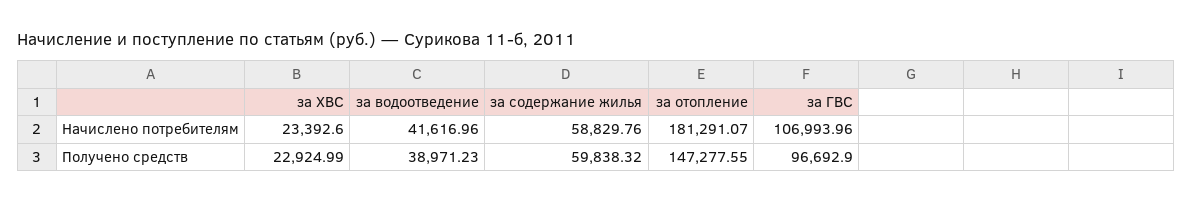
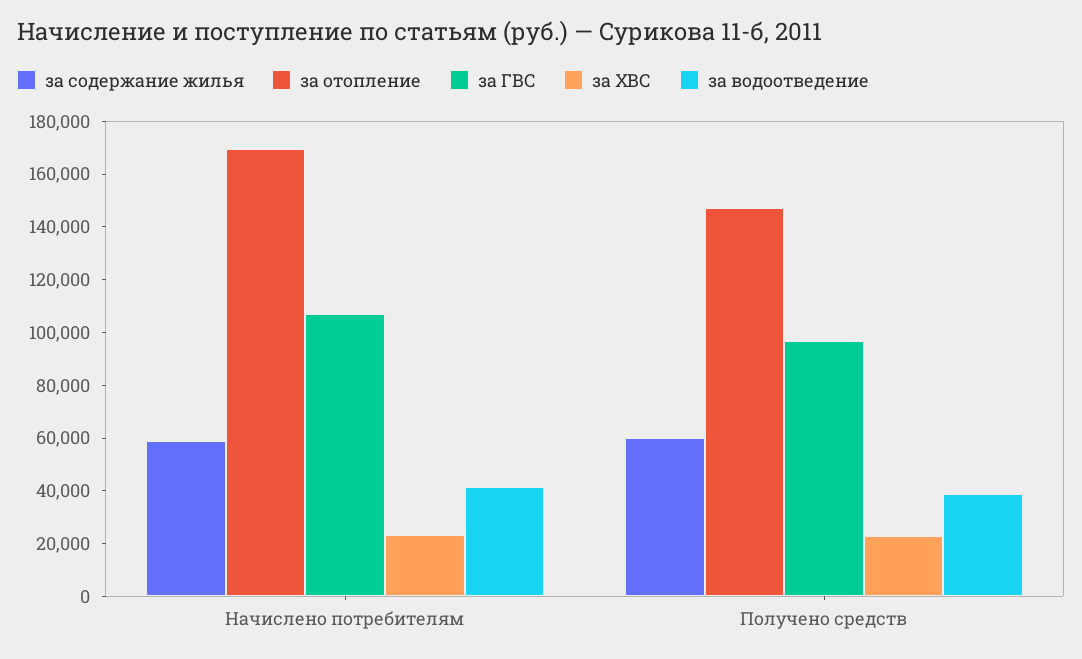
  {
    "за ХВС": {
      "Начислено потребителям": 23392.6,
      "Получено средств": 22924.99
    },
    "за водоотведение": {
      "Начислено потребителям": 41616.96,
      "Получено средств": 38971.23
    },
    "за содержание жилья": {
      "Начислено потребителям": 58829.76,
      "Получено средств": 59838.32
    },
    "за отопление": {
-     "Начислено потребителям": 181291.07,
+     "Начислено потребителям": 170000,
      "Получено средств": 147277.55
    },
    "за ГВС": {
      "Начислено потребителям": 106993.96,
      "Получено средств": 96692.9
    }
  }

